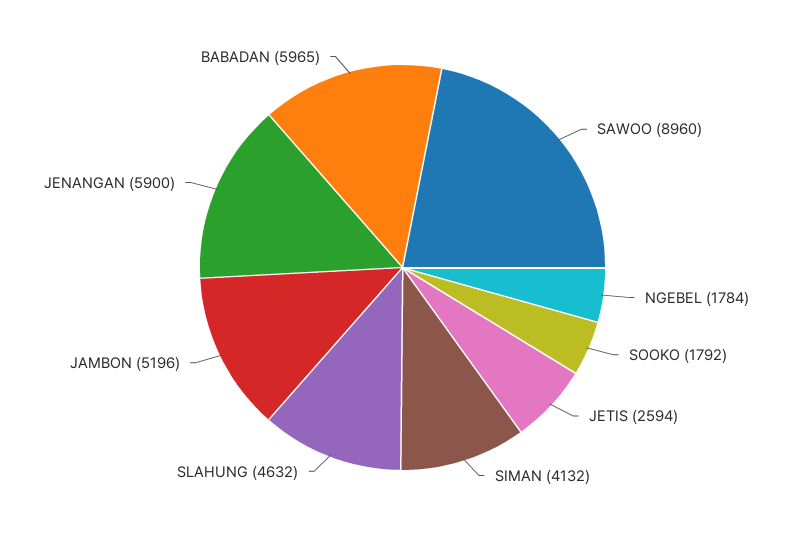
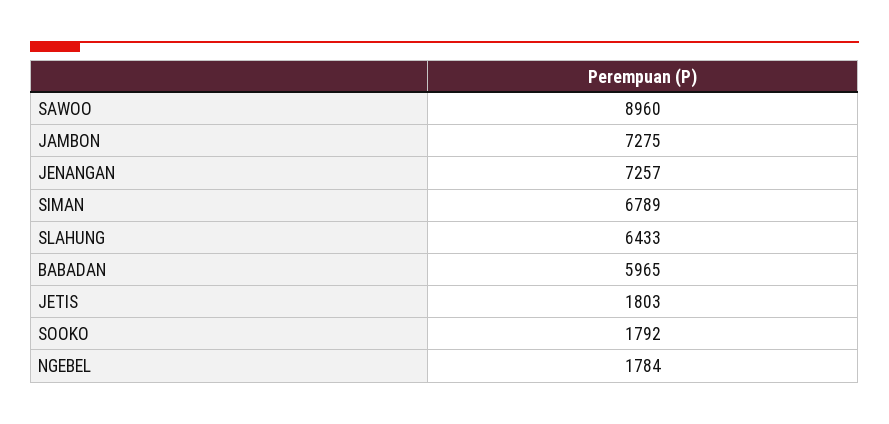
  {
    "SAWOO": 8960,
    "NGEBEL": 1784,
    "SOOKO": 1792,
-   "JETIS": 2594,
+   "JETIS": 1803,
-   "SIMAN": 4132,
+   "SIMAN": 6789,
-   "SLAHUNG": 4632,
+   "SLAHUNG": 6433,
-   "JAMBON": 5196,
+   "JAMBON": 7275,
-   "JENANGAN": 5900,
+   "JENANGAN": 7257,
    "BABADAN": 5965
  }

